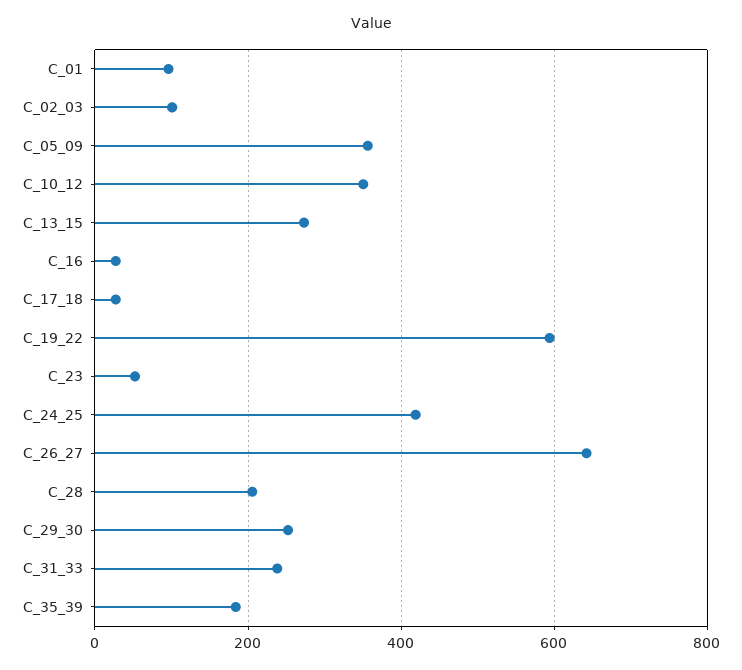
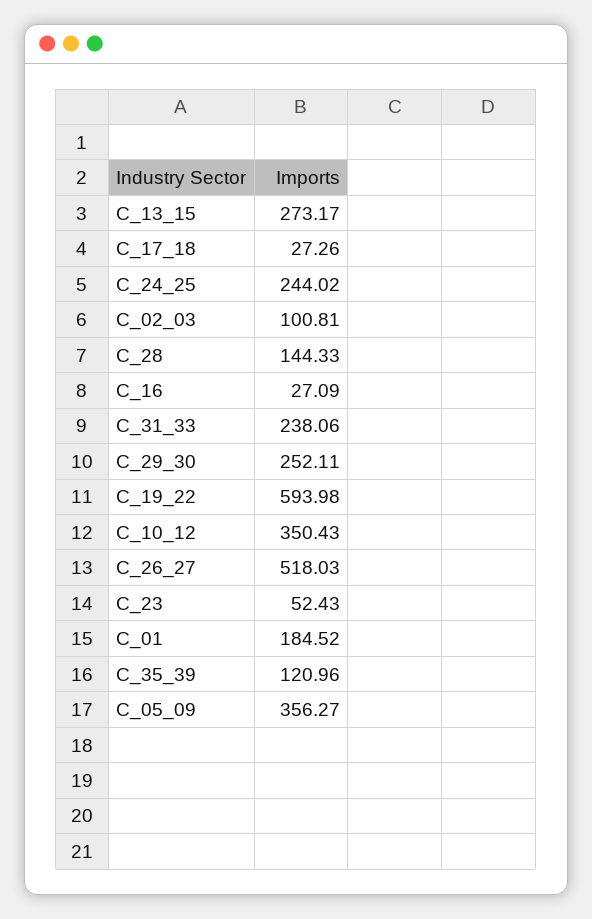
  {
-   "C_01": 100,
+   "C_01": 184.52,
    "C_02_03": 100.81,
    "C_05_09": 356.27,
    "C_10_12": 350.43,
    "C_13_15": 273.17,
    "C_16": 27.09,
    "C_17_18": 27.26,
    "C_19_22": 593.98,
    "C_23": 52.43,
-   "C_24_25": 420,
+   "C_24_25": 244.02,
-   "C_26_27": 640,
+   "C_26_27": 518.03,
-   "C_28": 200,
+   "C_28": 144.33,
    "C_29_30": 252.11,
    "C_31_33": 238.06,
-   "C_35_39": 180
+   "C_35_39": 120.96
  }

